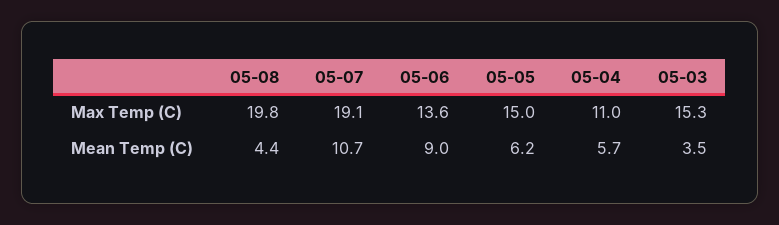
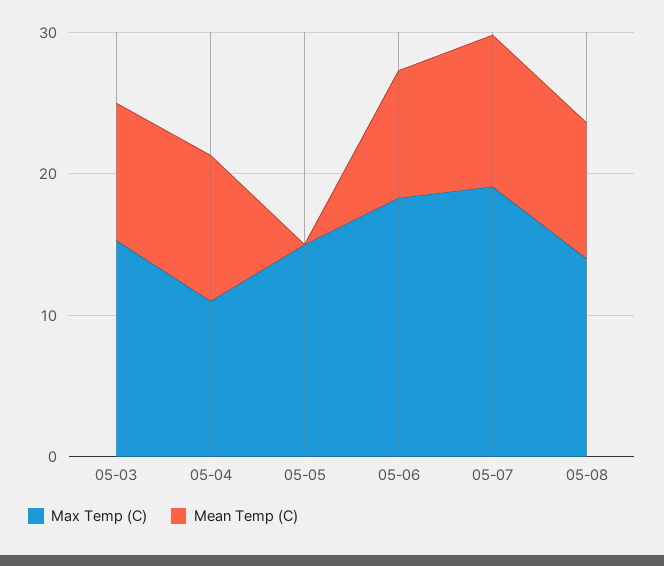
  {
    "Max Temp (C)": {
-     "05-08": 19.8,
+     "05-08": 14,
      "05-07": 19.1,
-     "05-06": 13.6,
+     "05-06": 18,
      "05-05": 15,
      "05-04": 11,
      "05-03": 15.3
    },
    "Mean Temp (C)": {
-     "05-08": 4.4,
+     "05-08": 10,
      "05-07": 10.7,
      "05-06": 9,
-     "05-05": 6.2,
+     "05-05": 0,
-     "05-04": 5.7,
+     "05-04": 10,
-     "05-03": 3.5
+     "05-03": 10
    }
  }

